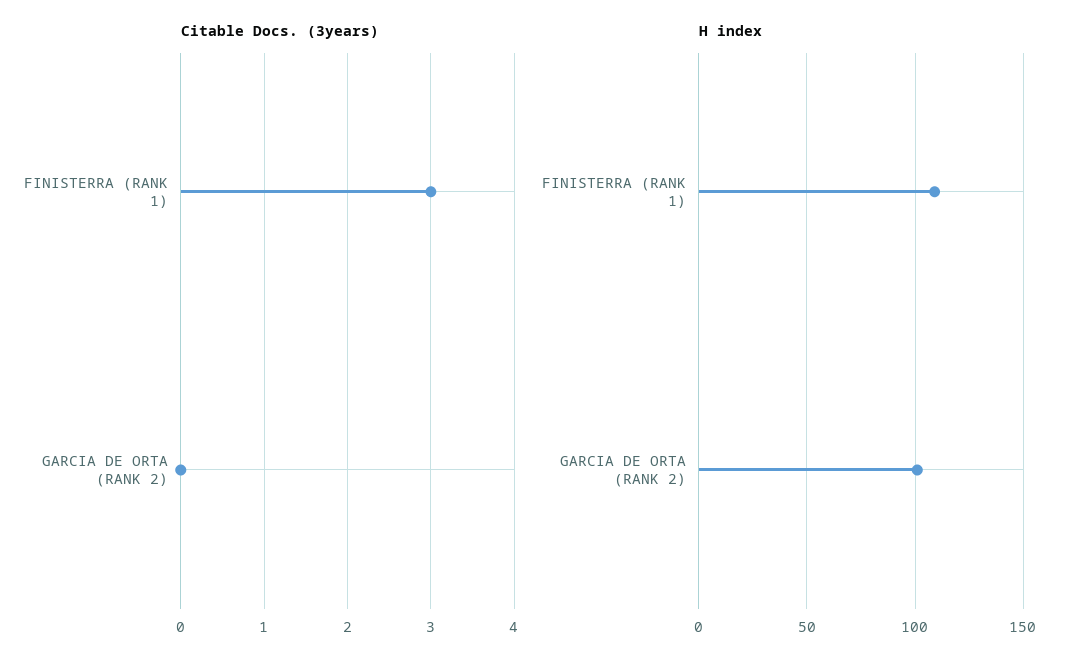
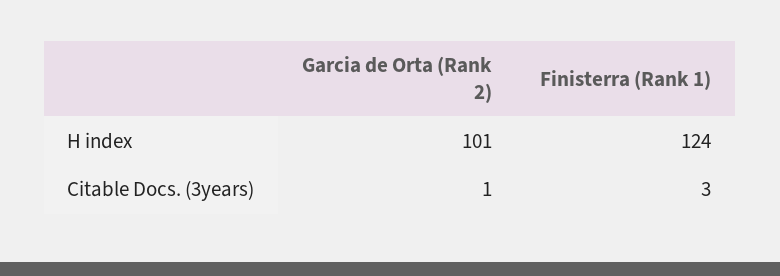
  {
    "Citable Docs. (3years)": {
      "FINISTERRA (RANK 1)": 3,
-     "GARCIA DE ORTA (RANK 2)": 0
+     "GARCIA DE ORTA (RANK 2)": 1
    },
    "H index": {
-     "FINISTERRA (RANK 1)": 110,
+     "FINISTERRA (RANK 1)": 124,
      "GARCIA DE ORTA (RANK 2)": 101
    }
  }

